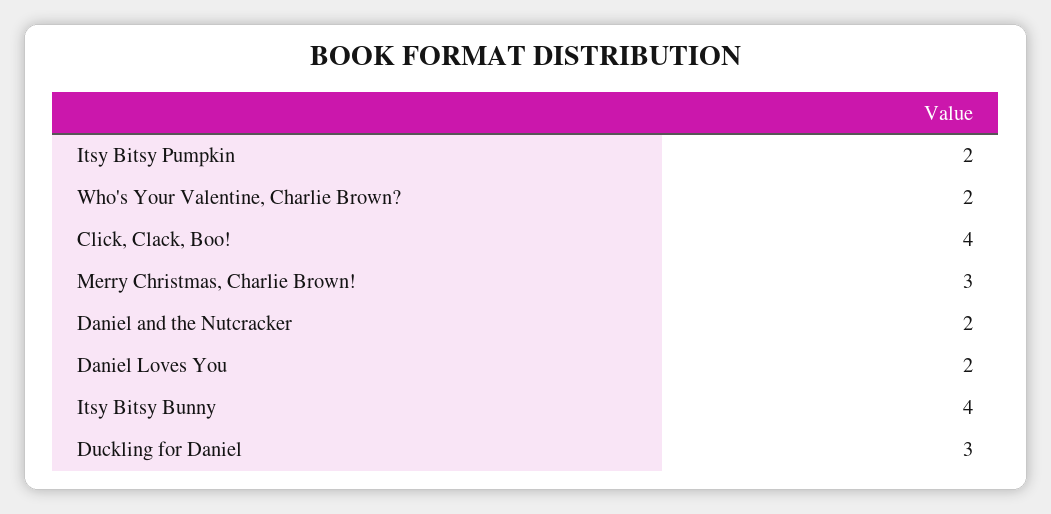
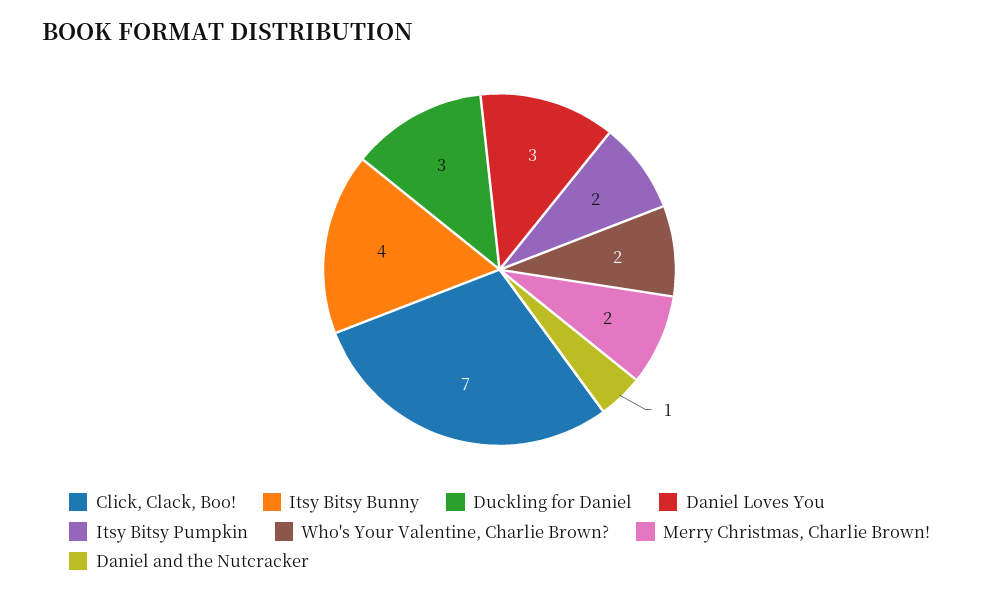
  {
    "Itsy Bitsy Pumpkin": 2,
    "Who's Your Valentine, Charlie Brown?": 2,
-   "Click, Clack, Boo!": 4,
+   "Click, Clack, Boo!": 7,
-   "Merry Christmas, Charlie Brown!": 3,
+   "Merry Christmas, Charlie Brown!": 2,
-   "Daniel and the Nutcracker": 2,
+   "Daniel and the Nutcracker": 1,
-   "Daniel Loves You": 2,
+   "Daniel Loves You": 3,
    "Itsy Bitsy Bunny": 4,
    "Duckling for Daniel": 3
  }

